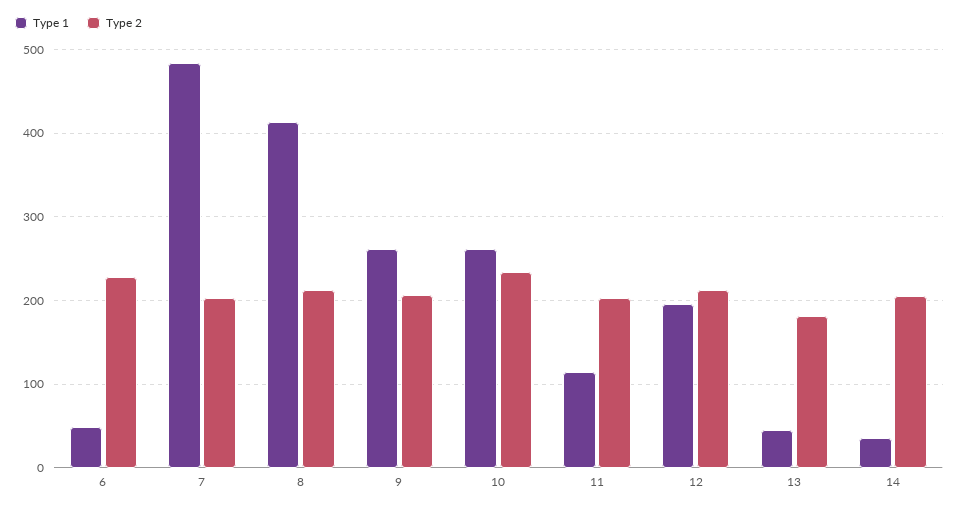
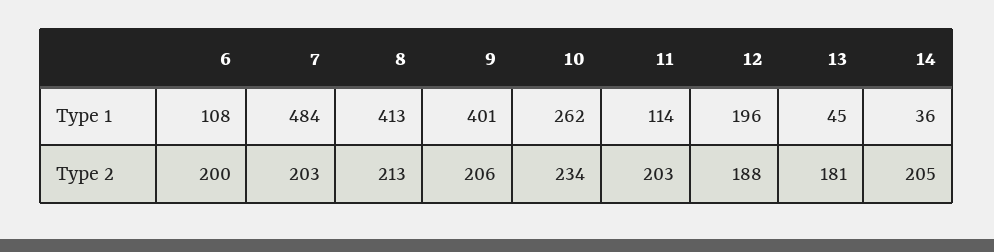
  {
    "Type 1": {
-     "6": 50,
+     "6": 108,
      "7": 484,
      "8": 413,
-     "9": 260,
+     "9": 401,
      "10": 262,
      "11": 114,
      "12": 196,
      "13": 45,
      "14": 36
    },
    "Type 2": {
-     "6": 230,
+     "6": 200,
      "7": 203,
      "8": 213,
      "9": 206,
      "10": 234,
      "11": 203,
-     "12": 210,
+     "12": 188,
      "13": 181,
      "14": 205
    }
  }

